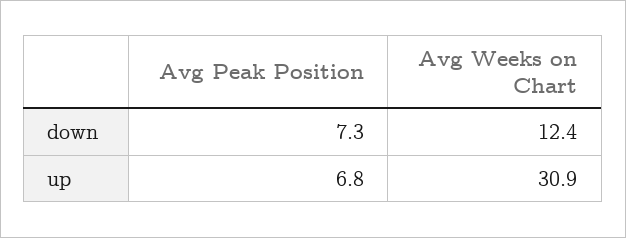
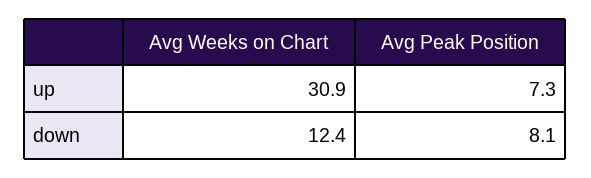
  {
    "Avg Peak Position": {
-     "down": 7.3,
+     "down": 8.1,
-     "up": 6.8
+     "up": 7.3
    },
    "Avg Weeks on Chart": {
      "down": 12.4,
      "up": 30.9
    }
  }

